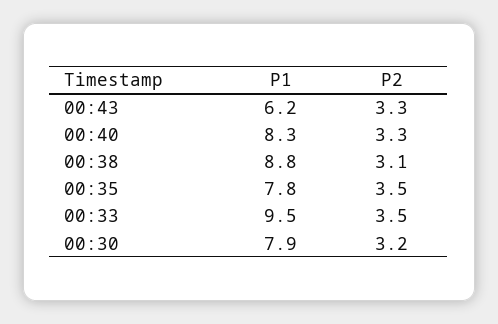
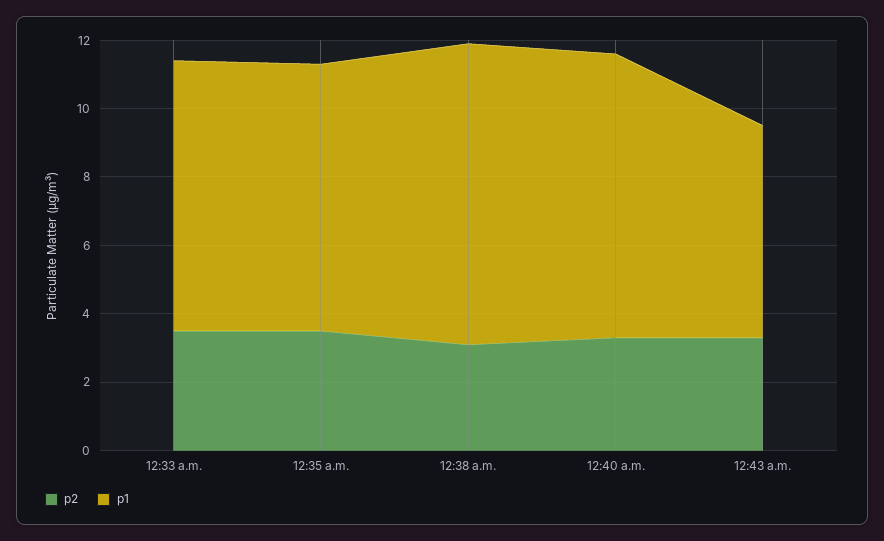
  {
    "P1": {
      "00:43": 6.2,
      "00:40": 8.3,
      "00:38": 8.8,
      "00:35": 7.8,
-     "00:33": 9.5,
+     "00:33": 8
-     "00:30": 7.9
    },
    "P2": {
      "00:43": 3.3,
      "00:40": 3.3,
      "00:38": 3.1,
      "00:35": 3.5,
-     "00:33": 3.5,
+     "00:33": 3.5
-     "00:30": 3.2
    }
  }

